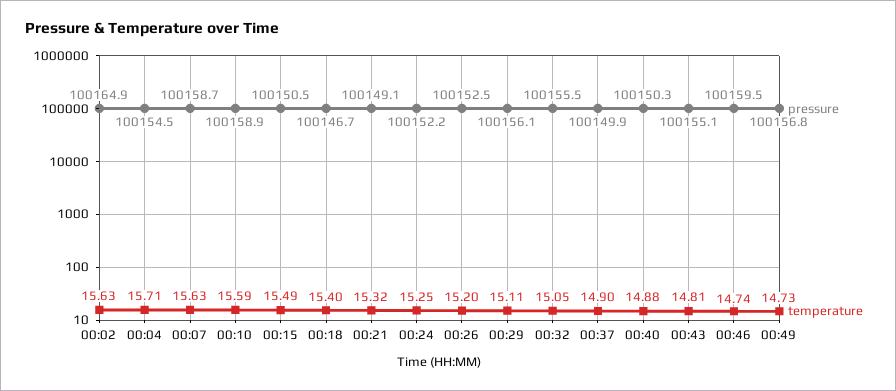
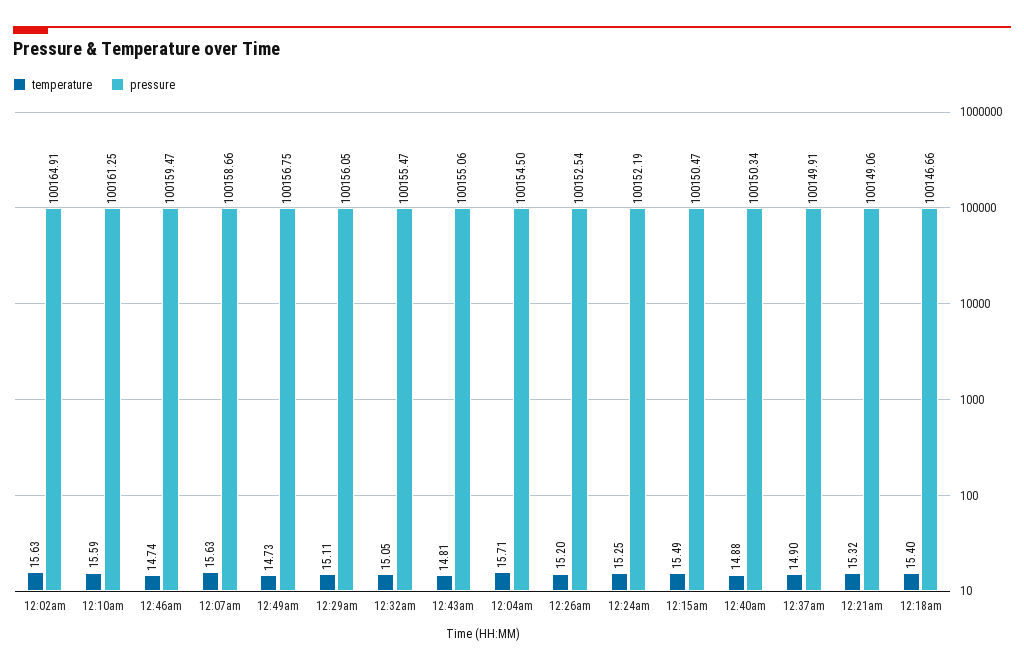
  {
    "pressure": {
      "00:02": 100164.91,
      "00:04": 100154.5,
      "00:07": 100158.66,
-     "00:10": 100158.9,
+     "00:10": 100161.25,
      "00:15": 100150.47,
      "00:18": 100146.66,
      "00:21": 100149.06,
      "00:24": 100152.19,
      "00:26": 100152.54,
      "00:29": 100156.05,
      "00:32": 100155.47,
      "00:37": 100149.91,
      "00:40": 100150.34,
      "00:43": 100155.06,
      "00:46": 100159.47,
      "00:49": 100156.75
    },
    "temperature": {
      "00:02": 15.63,
      "00:04": 15.71,
      "00:07": 15.63,
      "00:10": 15.59,
      "00:15": 15.49,
      "00:18": 15.4,
      "00:21": 15.32,
      "00:24": 15.25,
      "00:26": 15.2,
      "00:29": 15.11,
      "00:32": 15.05,
      "00:37": 14.9,
      "00:40": 14.88,
      "00:43": 14.81,
      "00:46": 14.74,
      "00:49": 14.73
    }
  }

